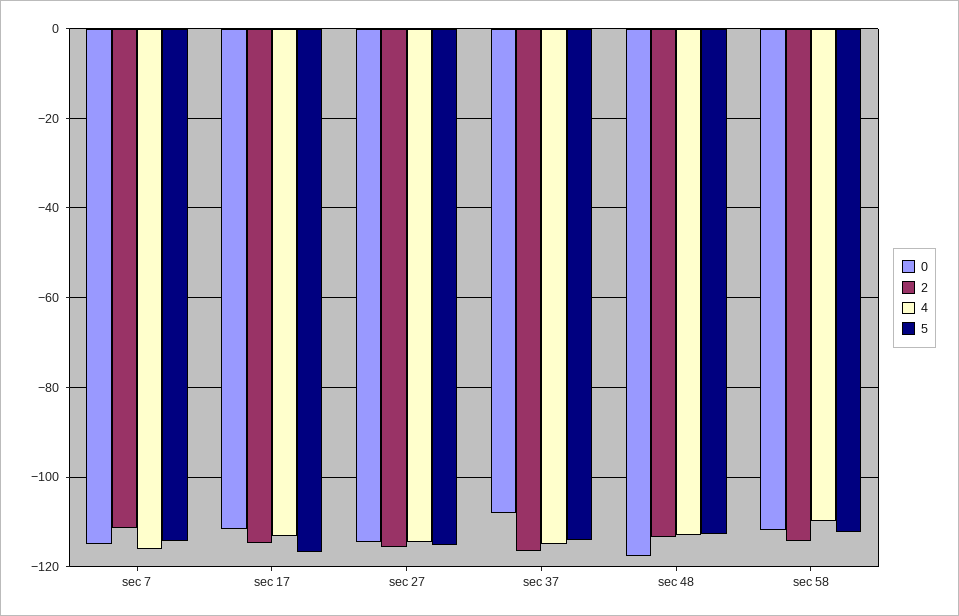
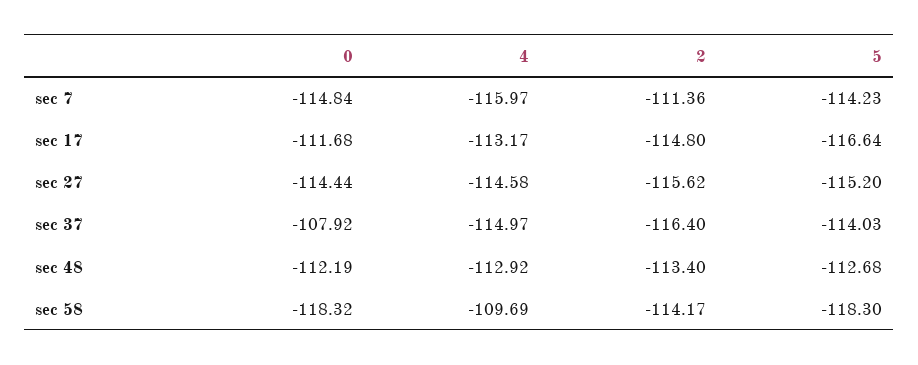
  {
    "0": {
      "sec 7": -114.84,
      "sec 17": -111.68,
      "sec 27": -114.44,
      "sec 37": -107.92,
-     "sec 48": -118,
+     "sec 48": -112.19,
-     "sec 58": -112
+     "sec 58": -118.32
    },
    "2": {
      "sec 7": -111.36,
      "sec 17": -114.8,
      "sec 27": -115.62,
      "sec 37": -116.4,
      "sec 48": -113.4,
      "sec 58": -114.17
    },
    "4": {
      "sec 7": -115.97,
      "sec 17": -113.17,
      "sec 27": -114.58,
      "sec 37": -114.97,
      "sec 48": -112.92,
      "sec 58": -109.69
    },
    "5": {
      "sec 7": -114.23,
      "sec 17": -116.64,
      "sec 27": -115.2,
      "sec 37": -114.03,
      "sec 48": -112.68,
-     "sec 58": -112
+     "sec 58": -118.3
    }
  }

